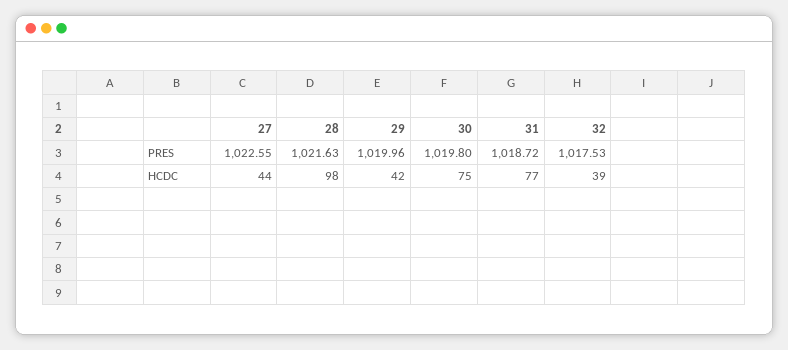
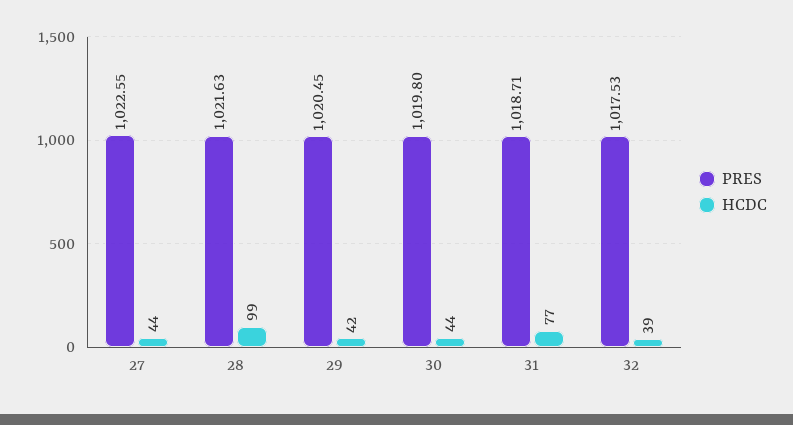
  {
    "PRES": {
      "27": 1022.55,
      "28": 1021.63,
-     "29": 1019.96,
+     "29": 1020.45,
      "30": 1019.8,
-     "31": 1018.72,
+     "31": 1018.71,
      "32": 1017.53
    },
    "HCDC": {
      "27": 44,
-     "28": 98,
+     "28": 99,
      "29": 42,
-     "30": 75,
+     "30": 44,
      "31": 77,
      "32": 39
    }
  }

